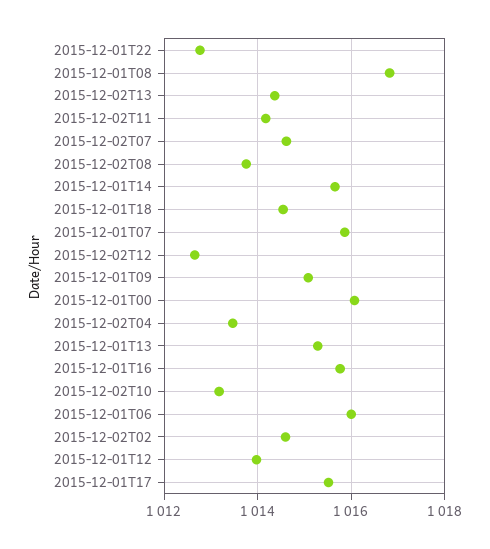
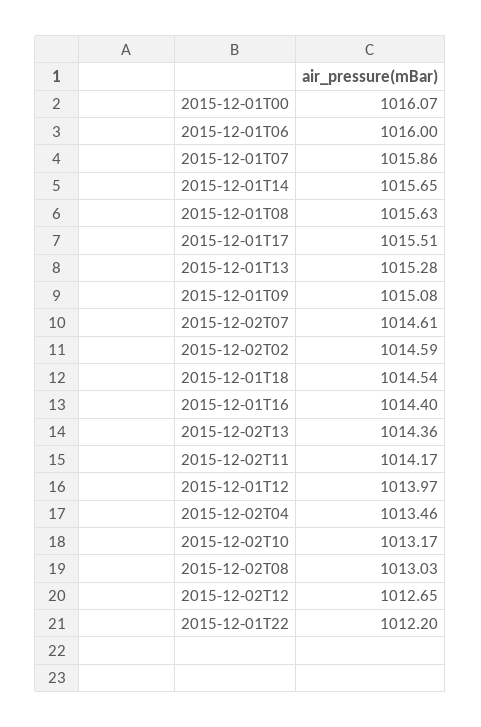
  {
-   "2015-12-01T22": 1012.8,
+   "2015-12-01T22": 1012.2,
-   "2015-12-01T08": 1016.8,
+   "2015-12-01T08": 1015.63,
    "2015-12-02T13": 1014.36,
    "2015-12-02T11": 1014.17,
    "2015-12-02T07": 1014.61,
-   "2015-12-02T08": 1013.8,
+   "2015-12-02T08": 1013.03,
    "2015-12-01T14": 1015.65,
    "2015-12-01T18": 1014.54,
    "2015-12-01T07": 1015.86,
    "2015-12-02T12": 1012.65,
    "2015-12-01T09": 1015.08,
    "2015-12-01T00": 1016.07,
    "2015-12-02T04": 1013.46,
    "2015-12-01T13": 1015.28,
-   "2015-12-01T16": 1015.8,
+   "2015-12-01T16": 1014.4,
    "2015-12-02T10": 1013.17,
    "2015-12-01T06": 1016,
    "2015-12-02T02": 1014.59,
    "2015-12-01T12": 1013.97,
    "2015-12-01T17": 1015.51
  }

